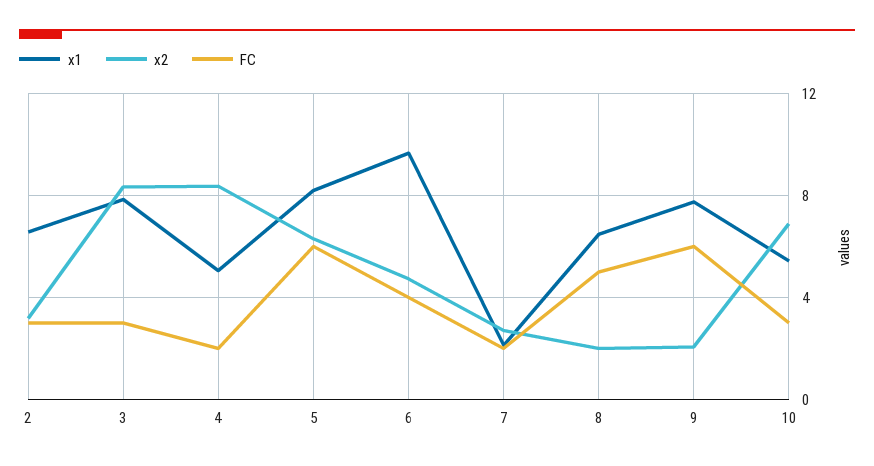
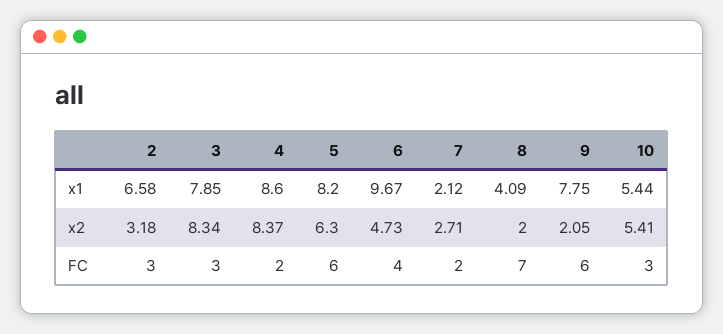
  {
    "x1": {
      "2": 6.58,
      "3": 7.85,
-     "4": 5,
+     "4": 8.6,
      "5": 8.2,
      "6": 9.67,
      "7": 2.12,
-     "8": 6.5,
+     "8": 4.09,
      "9": 7.75,
      "10": 5.44
    },
    "x2": {
      "2": 3.18,
      "3": 8.34,
      "4": 8.37,
      "5": 6.3,
      "6": 4.73,
      "7": 2.71,
      "8": 2,
      "9": 2.05,
-     "10": 7
+     "10": 5.41
    },
    "FC": {
      "2": 3,
      "3": 3,
      "4": 2,
      "5": 6,
      "6": 4,
      "7": 2,
-     "8": 5,
+     "8": 7,
      "9": 6,
      "10": 3
    }
  }

